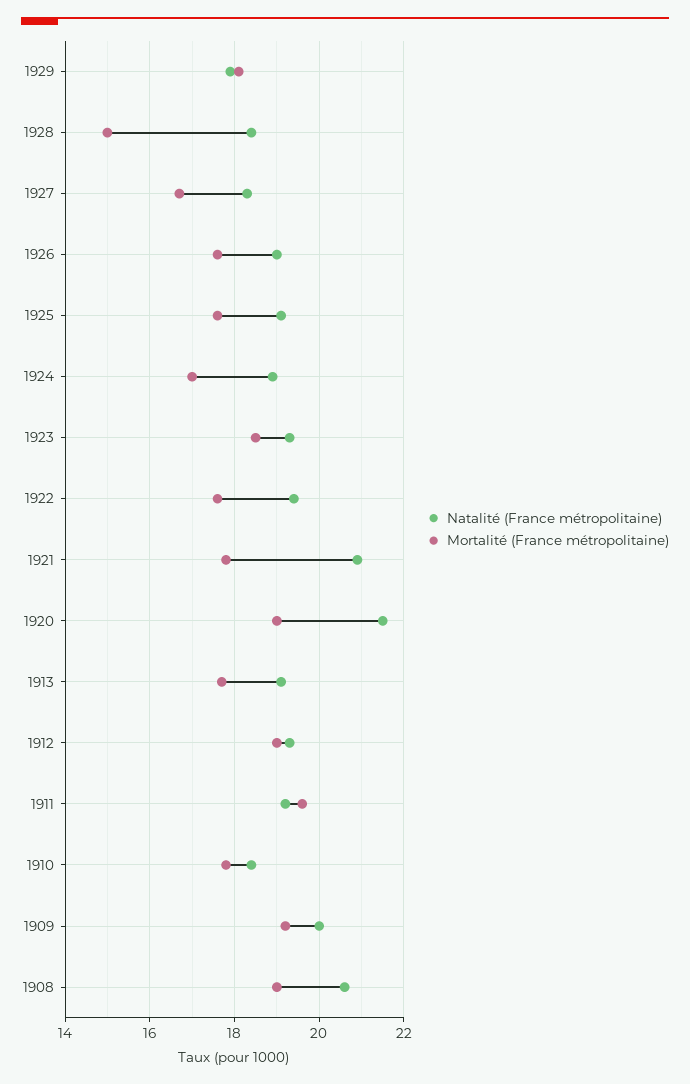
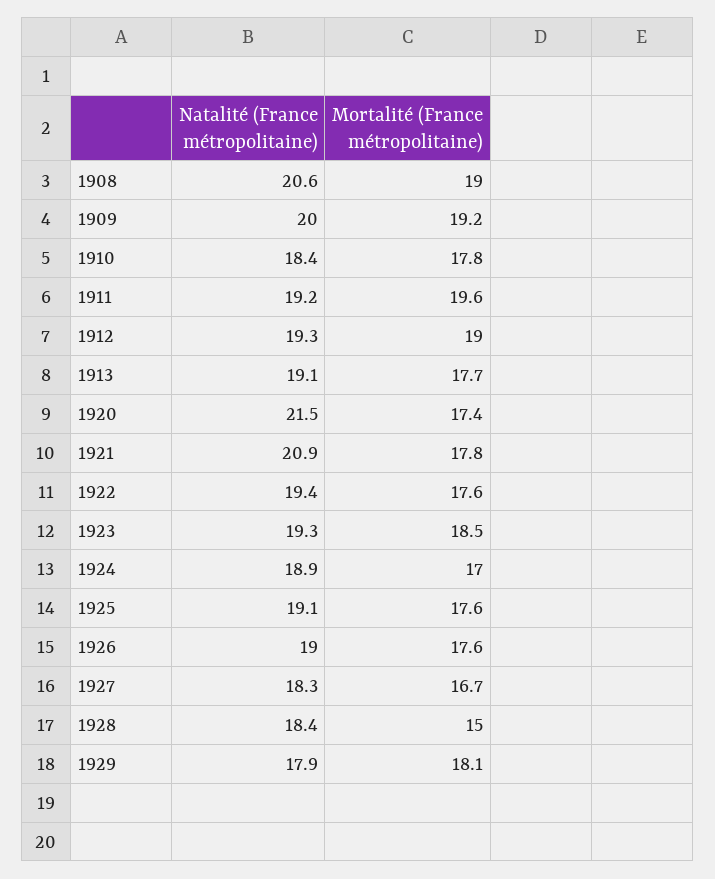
  {
    "Natalité (France métropolitaine)": {
      "1929": 17.9,
      "1928": 18.4,
      "1927": 18.3,
      "1926": 19,
      "1925": 19.1,
      "1924": 18.9,
      "1923": 19.3,
      "1922": 19.4,
      "1921": 20.9,
      "1920": 21.5,
      "1913": 19.1,
      "1912": 19.3,
      "1911": 19.2,
      "1910": 18.4,
      "1909": 20,
      "1908": 20.6
    },
    "Mortalité (France métropolitaine)": {
      "1929": 18.1,
      "1928": 15,
      "1927": 16.7,
      "1926": 17.6,
      "1925": 17.6,
      "1924": 17,
      "1923": 18.5,
      "1922": 17.6,
      "1921": 17.8,
-     "1920": 19,
+     "1920": 17.4,
      "1913": 17.7,
      "1912": 19,
      "1911": 19.6,
      "1910": 17.8,
      "1909": 19.2,
      "1908": 19
    }
  }

